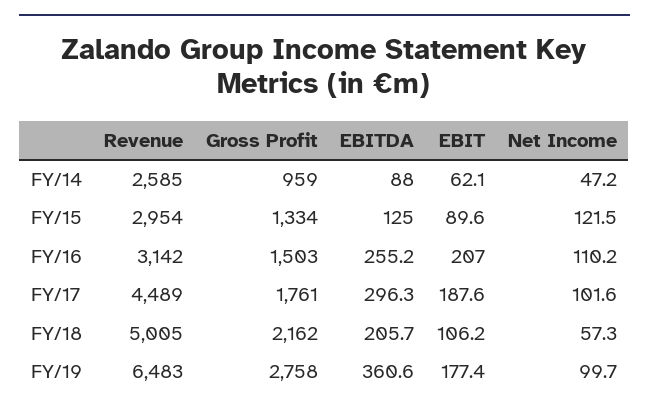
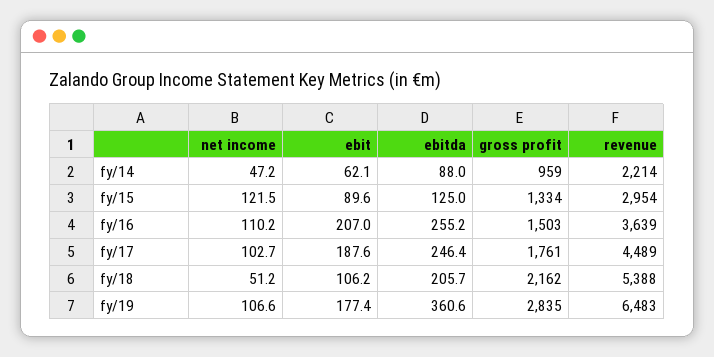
  {
    "Revenue": {
-     "FY/14": 2585,
+     "FY/14": 2214,
      "FY/15": 2954,
-     "FY/16": 3142,
+     "FY/16": 3639,
      "FY/17": 4489,
-     "FY/18": 5005,
+     "FY/18": 5388,
      "FY/19": 6483
    },
    "Gross Profit": {
      "FY/14": 959,
      "FY/15": 1334,
      "FY/16": 1503,
      "FY/17": 1761,
      "FY/18": 2162,
-     "FY/19": 2758
+     "FY/19": 2835
    },
    "EBITDA": {
      "FY/14": 88,
      "FY/15": 125,
      "FY/16": 255.2,
-     "FY/17": 296.3,
+     "FY/17": 246.4,
      "FY/18": 205.7,
      "FY/19": 360.6
    },
    "EBIT": {
      "FY/14": 62.1,
      "FY/15": 89.6,
      "FY/16": 207,
      "FY/17": 187.6,
      "FY/18": 106.2,
      "FY/19": 177.4
    },
    "Net Income": {
      "FY/14": 47.2,
      "FY/15": 121.5,
      "FY/16": 110.2,
-     "FY/17": 101.6,
+     "FY/17": 102.7,
-     "FY/18": 57.3,
+     "FY/18": 51.2,
-     "FY/19": 99.7
+     "FY/19": 106.6
    }
  }

